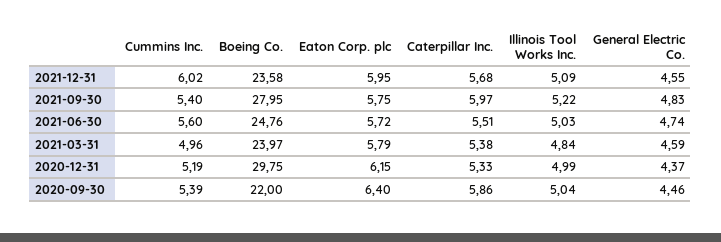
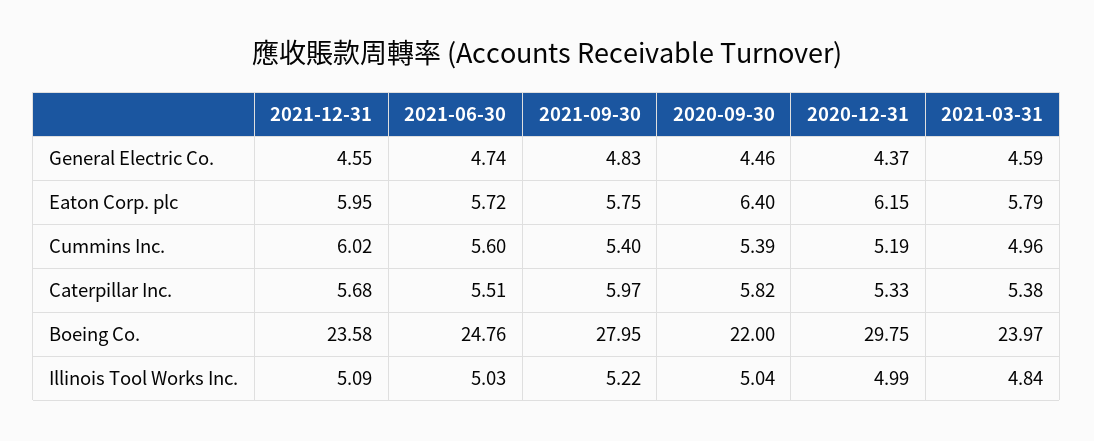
  {
    "Cummins Inc.": {
      "2021-12-31": 6.02,
      "2021-09-30": 5.4,
      "2021-06-30": 5.6,
      "2021-03-31": 4.96,
      "2020-12-31": 5.19,
      "2020-09-30": 5.39
    },
    "Boeing Co.": {
      "2021-12-31": 23.58,
      "2021-09-30": 27.95,
      "2021-06-30": 24.76,
      "2021-03-31": 23.97,
      "2020-12-31": 29.75,
      "2020-09-30": 22
    },
    "Eaton Corp. plc": {
      "2021-12-31": 5.95,
      "2021-09-30": 5.75,
      "2021-06-30": 5.72,
      "2021-03-31": 5.79,
      "2020-12-31": 6.15,
      "2020-09-30": 6.4
    },
    "Caterpillar Inc.": {
      "2021-12-31": 5.68,
      "2021-09-30": 5.97,
      "2021-06-30": 5.51,
      "2021-03-31": 5.38,
      "2020-12-31": 5.33,
-     "2020-09-30": 5.86
+     "2020-09-30": 5.82
    },
    "Illinois Tool Works Inc.": {
      "2021-12-31": 5.09,
      "2021-09-30": 5.22,
      "2021-06-30": 5.03,
      "2021-03-31": 4.84,
      "2020-12-31": 4.99,
      "2020-09-30": 5.04
    },
    "General Electric Co.": {
      "2021-12-31": 4.55,
      "2021-09-30": 4.83,
      "2021-06-30": 4.74,
      "2021-03-31": 4.59,
      "2020-12-31": 4.37,
      "2020-09-30": 4.46
    }
  }

